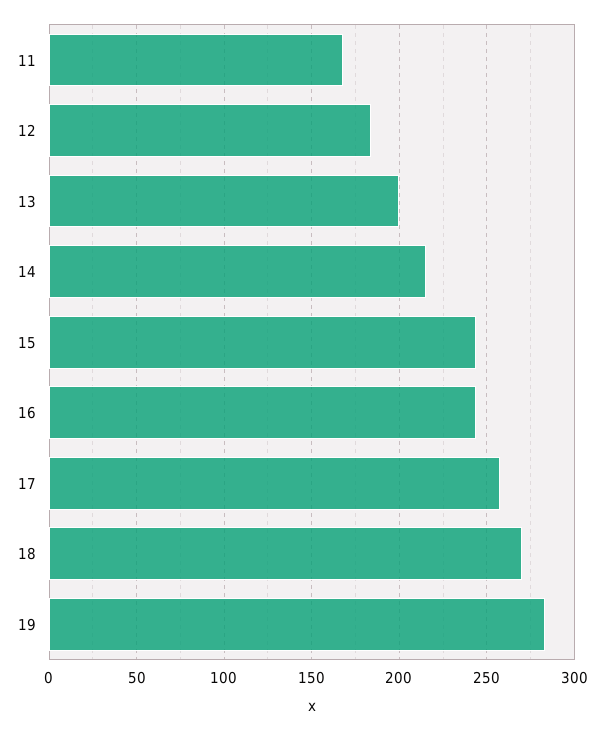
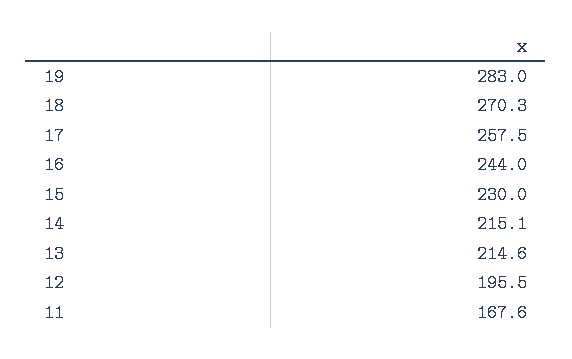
  {
    "11": 167.6,
-   "12": 185,
+   "12": 195.5,
-   "13": 200,
+   "13": 214.6,
    "14": 215.1,
-   "15": 245,
+   "15": 230,
    "16": 244,
    "17": 257.5,
    "18": 270.3,
    "19": 283
  }

